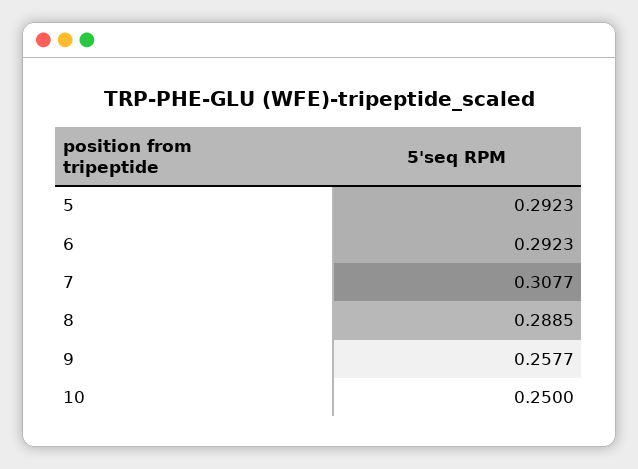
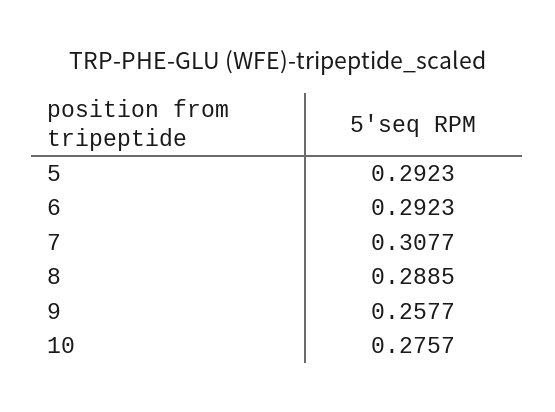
  {
    "5": 0.2923,
    "6": 0.2923,
    "7": 0.3077,
    "8": 0.2885,
    "9": 0.2577,
-   "10": 0.25
+   "10": 0.2757
  }

